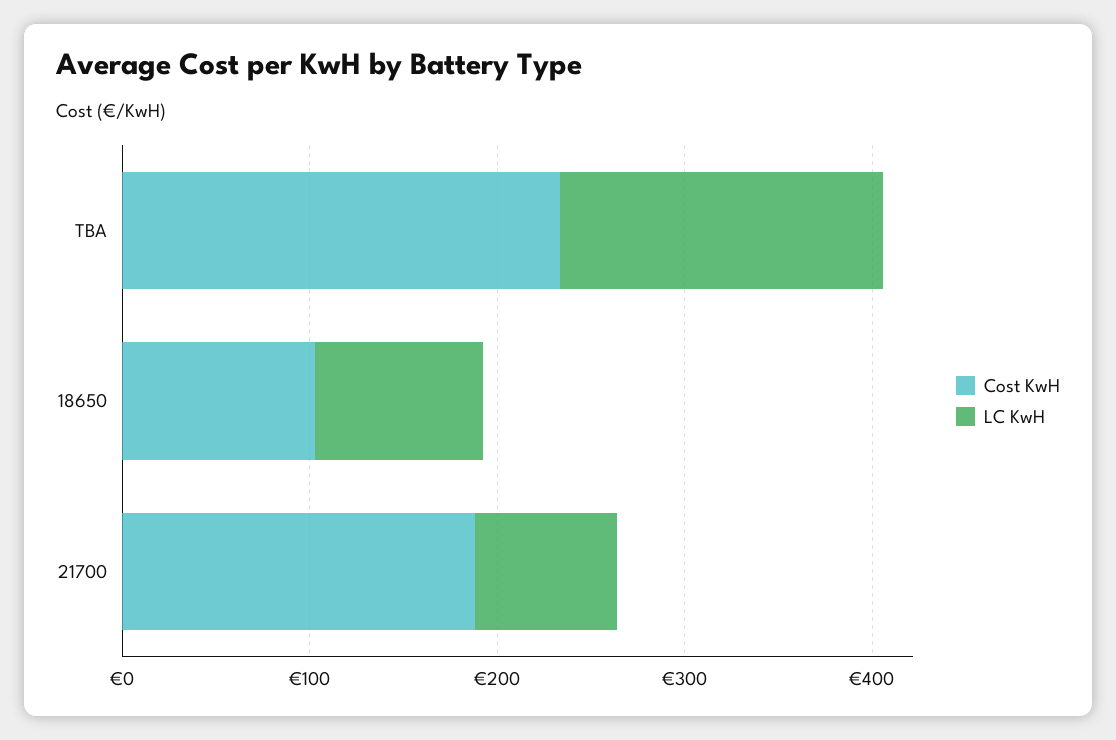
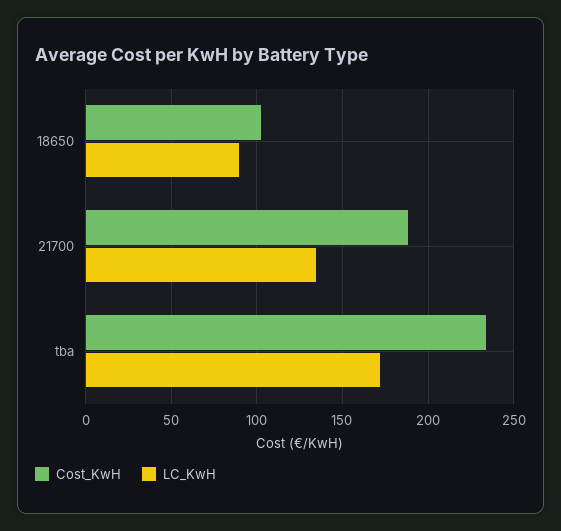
  {
    "Cost KwH": {
      "TBA": 235,
      "18650": 105,
      "21700": 190
    },
    "LC KwH": {
      "TBA": 170,
      "18650": 90,
-     "21700": 80
+     "21700": 135
    }
  }

